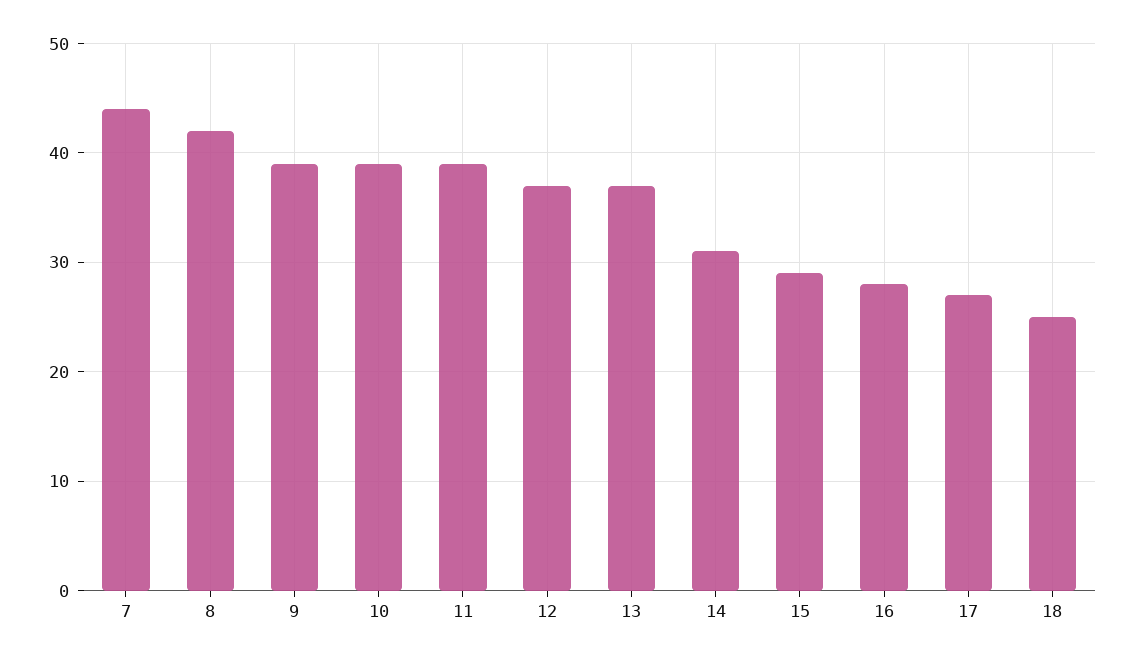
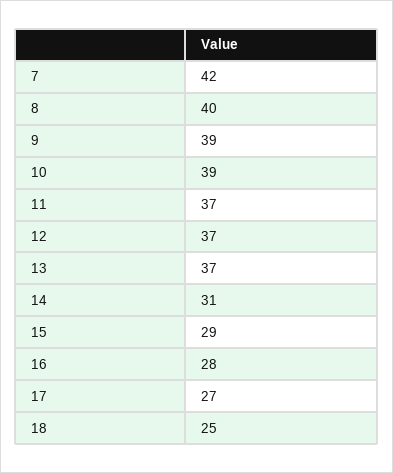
  {
-   "7": 44,
+   "7": 42,
-   "8": 42,
+   "8": 40,
    "9": 39,
    "10": 39,
-   "11": 39,
+   "11": 37,
    "12": 37,
    "13": 37,
    "14": 31,
    "15": 29,
    "16": 28,
    "17": 27,
    "18": 25
  }

